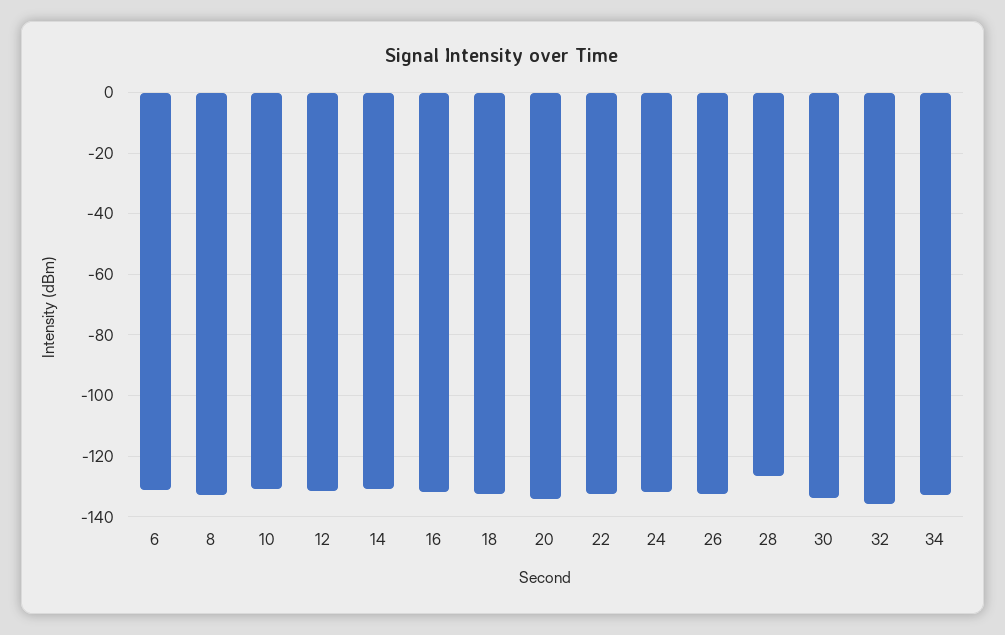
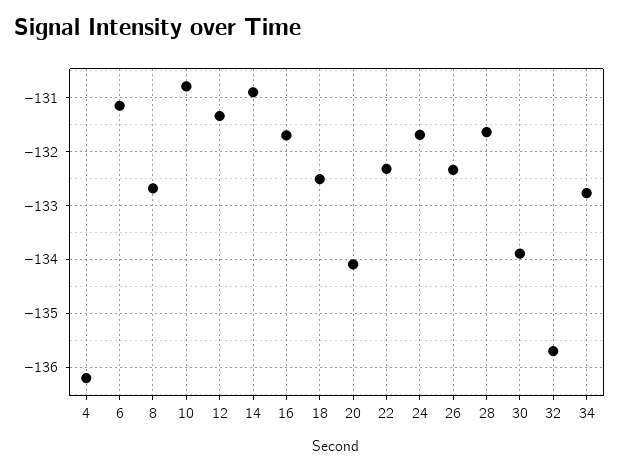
  {
    "6": -131.2,
    "8": -132.6,
    "10": -130.8,
    "12": -131.4,
    "14": -131,
    "16": -131.8,
    "18": -132.6,
    "20": -134,
    "22": -132.4,
    "24": -131.6,
    "26": -132.4,
-   "28": -126,
+   "28": -131.6,
    "30": -133.8,
    "32": -135.8,
-   "34": -132.8
+   "34": -132.8,
+   "4": -136.2
  }

